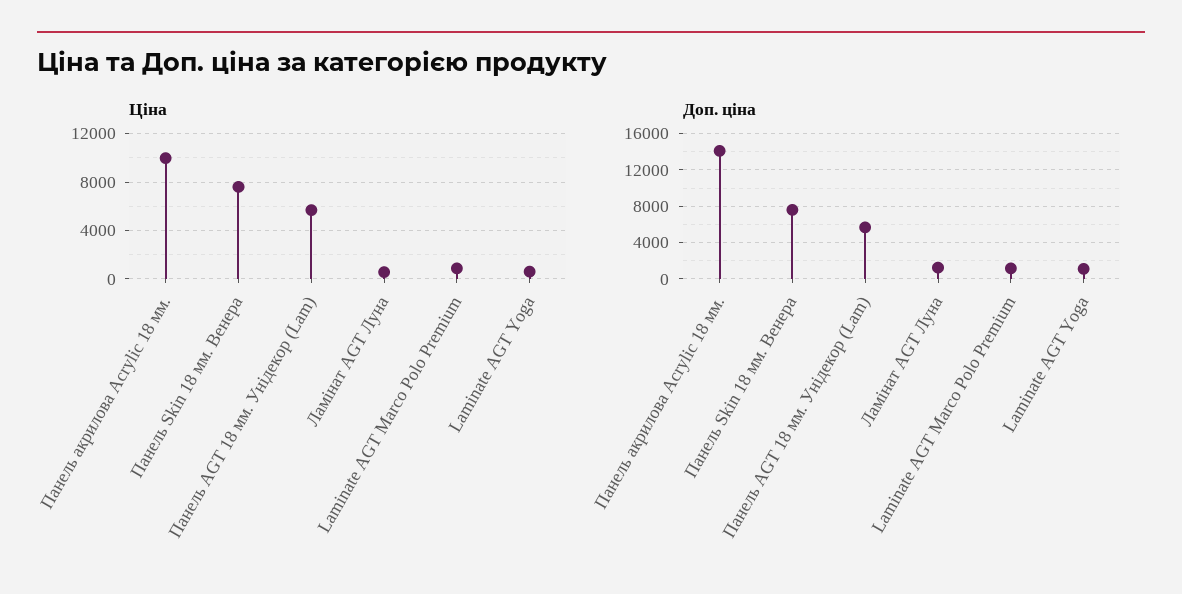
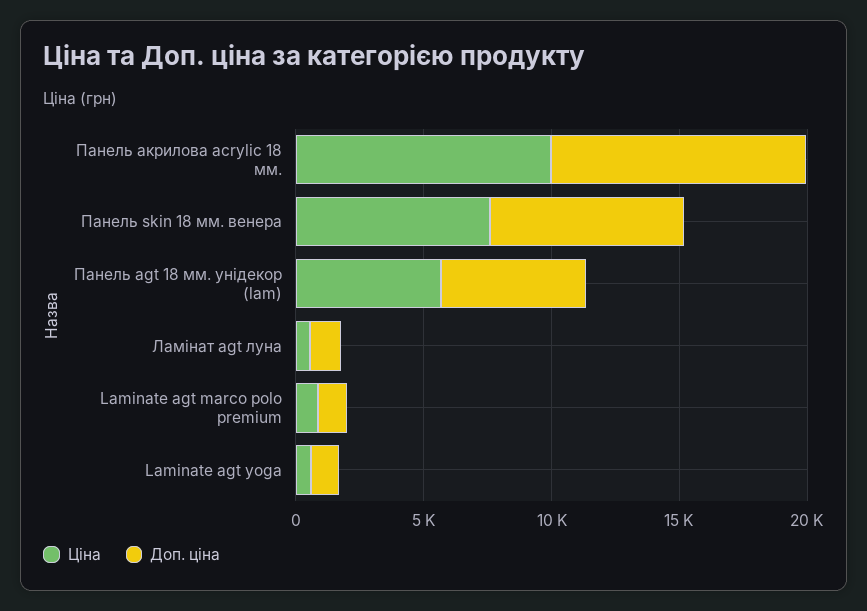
  {
    "Ціна": {
      "Панель акрилова Acrylic 18 мм.": 10000,
      "Панель Skin 18 мм. Венера": 7500,
      "Панель AGT 18 мм. Унідекор (Lam)": 5500,
      "Ламінат AGT Луна": 500,
      "Laminate AGT Marco Polo Premium": 1000,
      "Laminate AGT Yoga": 500
    },
    "Доп. ціна": {
-     "Панель акрилова Acrylic 18 мм.": 14000,
+     "Панель акрилова Acrylic 18 мм.": 10000,
      "Панель Skin 18 мм. Венера": 8000,
      "Панель AGT 18 мм. Унідекор (Lam)": 6000,
      "Ламінат AGT Луна": 1000,
      "Laminate AGT Marco Polo Premium": 1000,
      "Laminate AGT Yoga": 1000
    }
  }

